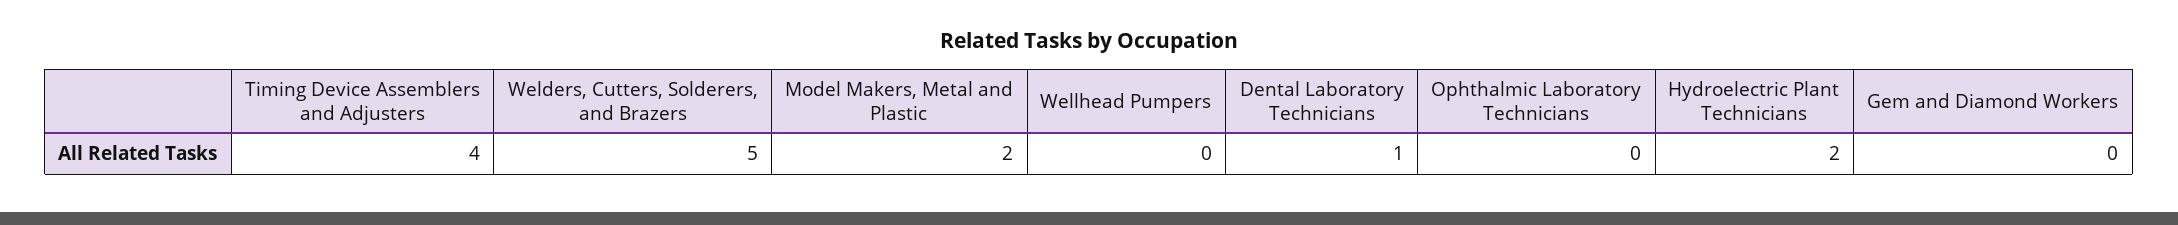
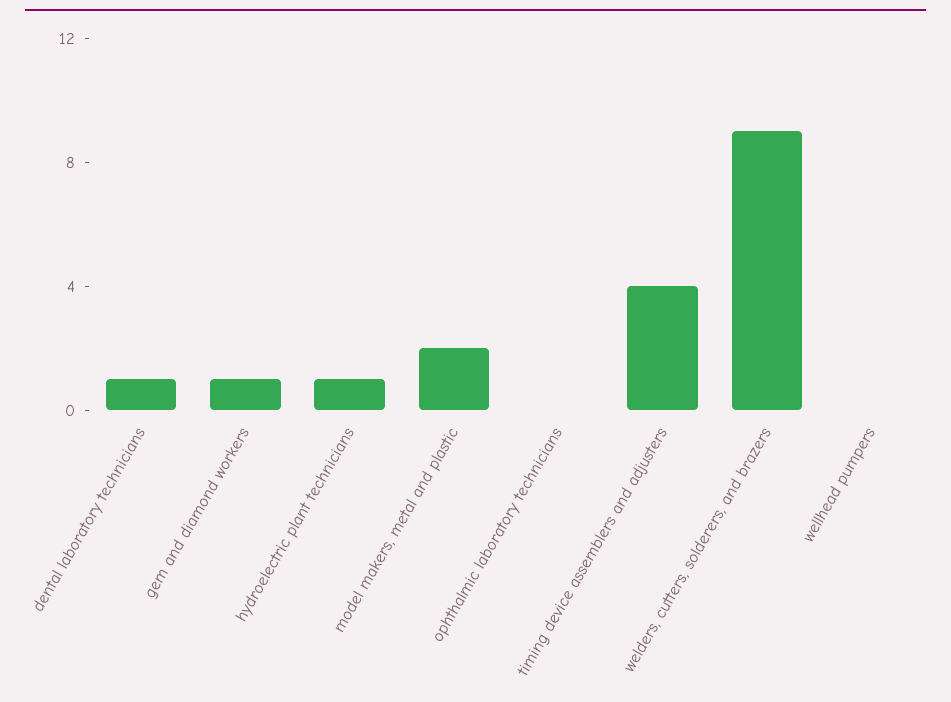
  {
    "Timing Device Assemblers and Adjusters": 4,
-   "Welders, Cutters, Solderers, and Brazers": 5,
+   "Welders, Cutters, Solderers, and Brazers": 9,
    "Model Makers, Metal and Plastic": 2,
    "Wellhead Pumpers": 0,
    "Dental Laboratory Technicians": 1,
    "Ophthalmic Laboratory Technicians": 0,
-   "Hydroelectric Plant Technicians": 2,
+   "Hydroelectric Plant Technicians": 1,
-   "Gem and Diamond Workers": 0
+   "Gem and Diamond Workers": 1
  }

